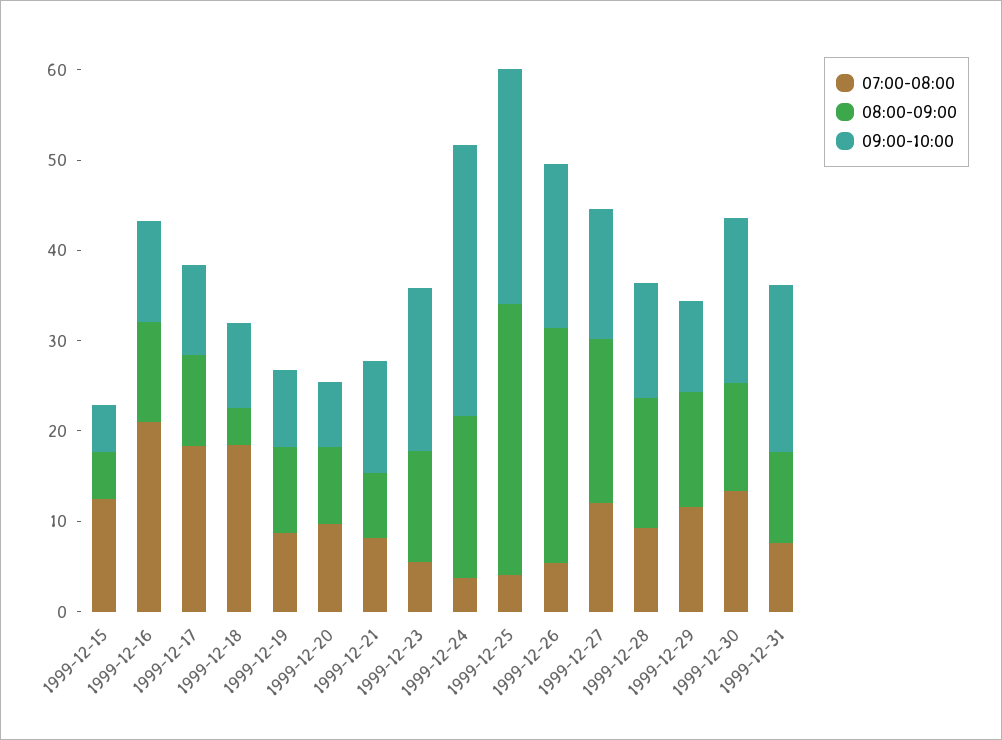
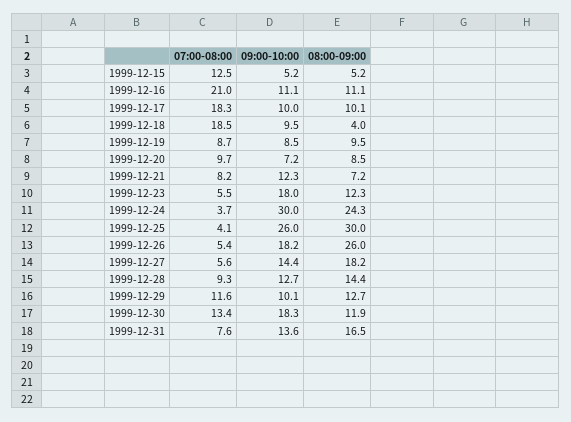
  {
    "07:00-08:00": {
      "1999-12-15": 12.5,
      "1999-12-16": 21,
      "1999-12-17": 18.3,
      "1999-12-18": 18.5,
      "1999-12-19": 8.7,
      "1999-12-20": 9.7,
      "1999-12-21": 8.2,
      "1999-12-23": 5.5,
      "1999-12-24": 3.7,
      "1999-12-25": 4.1,
      "1999-12-26": 5.4,
-     "1999-12-27": 12,
+     "1999-12-27": 5.6,
      "1999-12-28": 9.3,
      "1999-12-29": 11.6,
      "1999-12-30": 13.4,
      "1999-12-31": 7.6
    },
    "08:00-09:00": {
      "1999-12-15": 5.2,
      "1999-12-16": 11.1,
      "1999-12-17": 10.1,
      "1999-12-18": 4,
      "1999-12-19": 9.5,
      "1999-12-20": 8.5,
      "1999-12-21": 7.2,
      "1999-12-23": 12.3,
-     "1999-12-24": 18,
+     "1999-12-24": 24.3,
      "1999-12-25": 30,
      "1999-12-26": 26,
      "1999-12-27": 18.2,
      "1999-12-28": 14.4,
      "1999-12-29": 12.7,
      "1999-12-30": 11.9,
-     "1999-12-31": 10
+     "1999-12-31": 16.5
    },
    "09:00-10:00": {
      "1999-12-15": 5.2,
      "1999-12-16": 11.1,
      "1999-12-17": 10,
      "1999-12-18": 9.5,
      "1999-12-19": 8.5,
      "1999-12-20": 7.2,
      "1999-12-21": 12.3,
      "1999-12-23": 18,
      "1999-12-24": 30,
      "1999-12-25": 26,
      "1999-12-26": 18.2,
      "1999-12-27": 14.4,
      "1999-12-28": 12.7,
      "1999-12-29": 10.1,
      "1999-12-30": 18.3,
-     "1999-12-31": 18
+     "1999-12-31": 13.6
    }
  }

